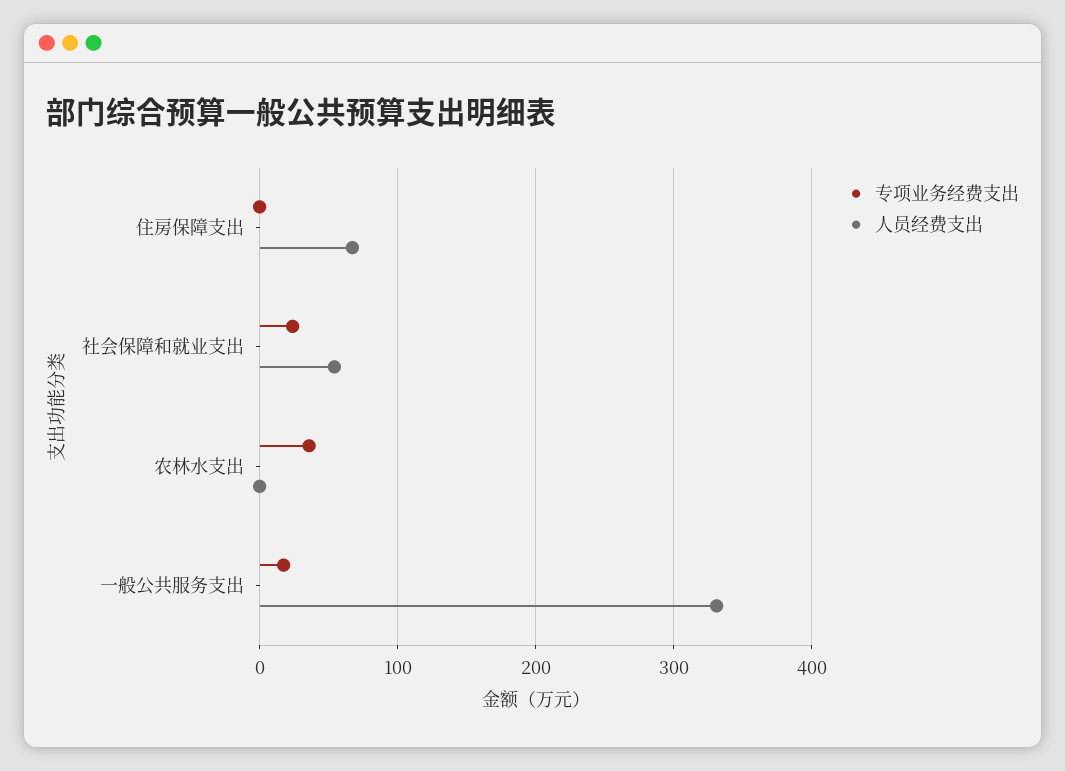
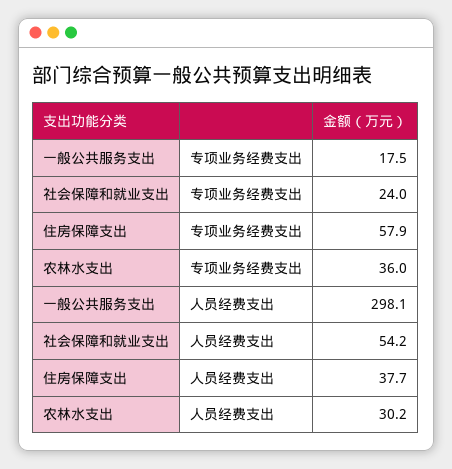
  {
    "专项业务经费支出": {
-     "住房保障支出": 0,
+     "住房保障支出": 57.9,
      "社会保障和就业支出": 24,
      "农林水支出": 36,
      "一般公共服务支出": 17.5
    },
    "人员经费支出": {
-     "住房保障支出": 70,
+     "住房保障支出": 37.7,
      "社会保障和就业支出": 54.2,
-     "农林水支出": 0,
+     "农林水支出": 30.2,
-     "一般公共服务支出": 330
+     "一般公共服务支出": 298.1
    }
  }

